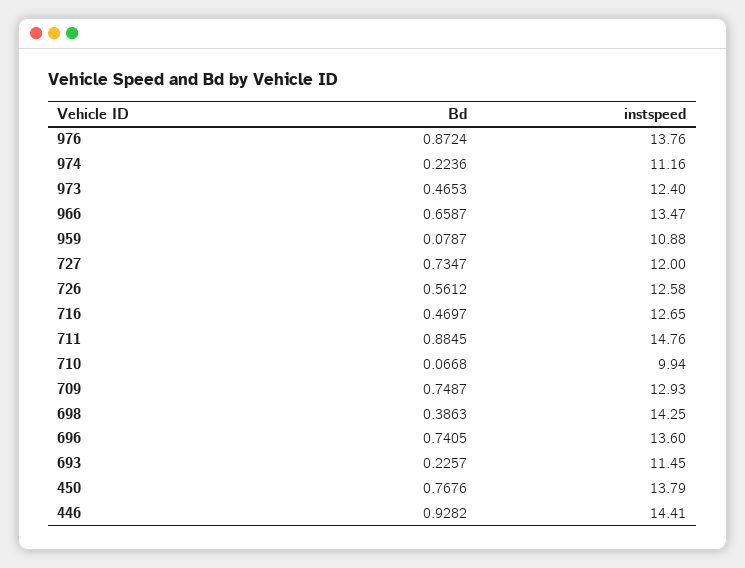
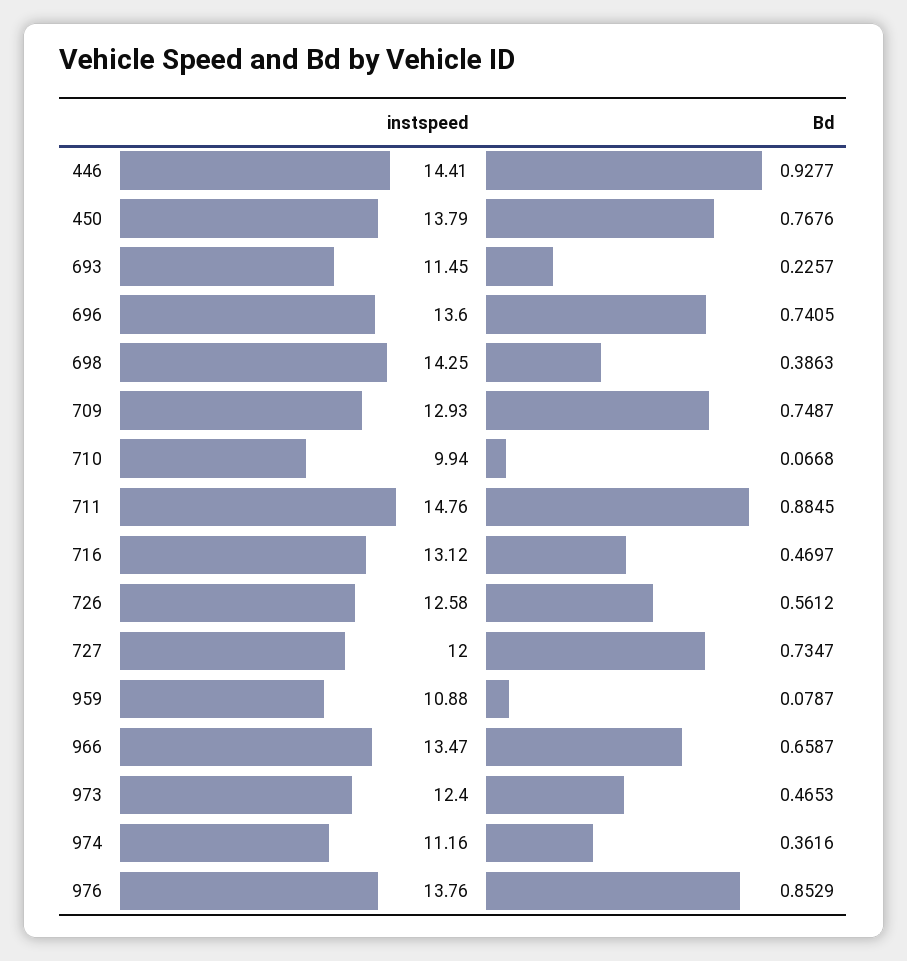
  {
    "Bd": {
-     "976": 0.8724,
+     "976": 0.8529,
-     "974": 0.2236,
+     "974": 0.3616,
      "973": 0.4653,
      "966": 0.6587,
      "959": 0.0787,
      "727": 0.7347,
      "726": 0.5612,
      "716": 0.4697,
      "711": 0.8845,
      "710": 0.0668,
      "709": 0.7487,
      "698": 0.3863,
      "696": 0.7405,
      "693": 0.2257,
      "450": 0.7676,
-     "446": 0.9282
+     "446": 0.9277
    },
    "instspeed": {
      "976": 13.76,
      "974": 11.16,
      "973": 12.4,
      "966": 13.47,
      "959": 10.88,
      "727": 12,
      "726": 12.58,
-     "716": 12.65,
+     "716": 13.12,
      "711": 14.76,
      "710": 9.94,
      "709": 12.93,
      "698": 14.25,
      "696": 13.6,
      "693": 11.45,
      "450": 13.79,
      "446": 14.41
    }
  }

